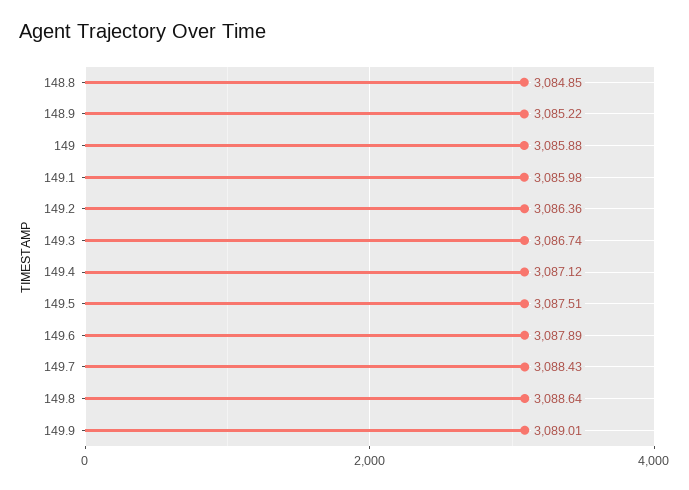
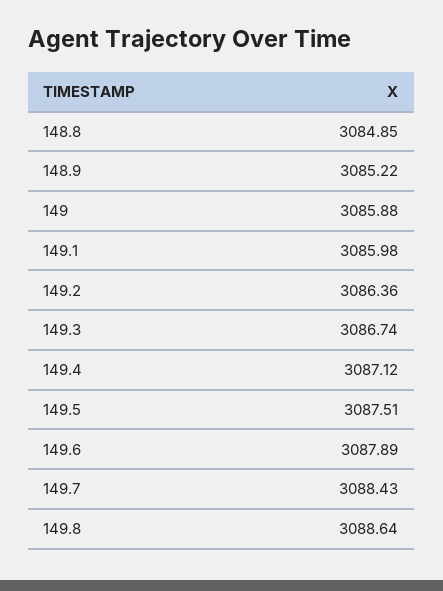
  {
    "148.8": 3084.85,
    "148.9": 3085.22,
    "149": 3085.88,
    "149.1": 3085.98,
    "149.2": 3086.36,
    "149.3": 3086.74,
    "149.4": 3087.12,
    "149.5": 3087.51,
    "149.6": 3087.89,
    "149.7": 3088.43,
-   "149.8": 3088.64,
+   "149.8": 3088.64
-   "149.9": 3089.01
  }

